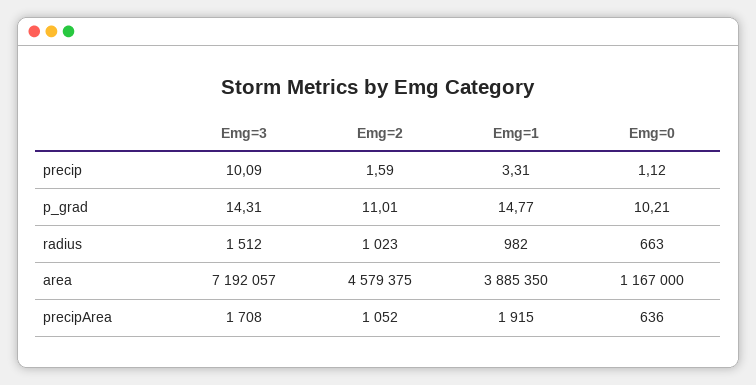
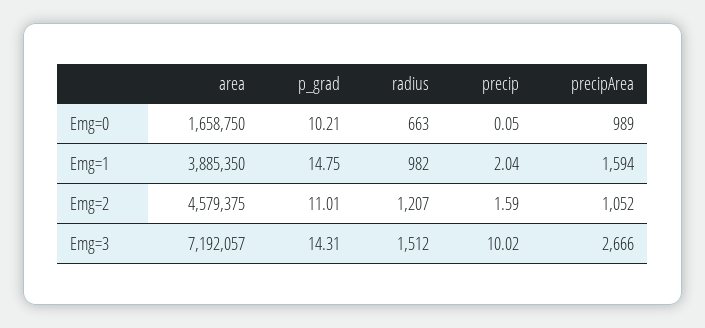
  {
    "Emg=3": {
-     "precip": 10.09,
+     "precip": 10.02,
      "p_grad": 14.31,
      "radius": 1512,
      "area": 7192057,
-     "precipArea": 1708
+     "precipArea": 2666
    },
    "Emg=2": {
      "precip": 1.59,
      "p_grad": 11.01,
-     "radius": 1023,
+     "radius": 1207,
      "area": 4579375,
      "precipArea": 1052
    },
    "Emg=1": {
-     "precip": 3.31,
+     "precip": 2.04,
-     "p_grad": 14.77,
+     "p_grad": 14.75,
      "radius": 982,
      "area": 3885350,
-     "precipArea": 1915
+     "precipArea": 1594
    },
    "Emg=0": {
-     "precip": 1.12,
+     "precip": 0.05,
      "p_grad": 10.21,
      "radius": 663,
-     "area": 1167000,
+     "area": 1658750,
-     "precipArea": 636
+     "precipArea": 989
    }
  }

